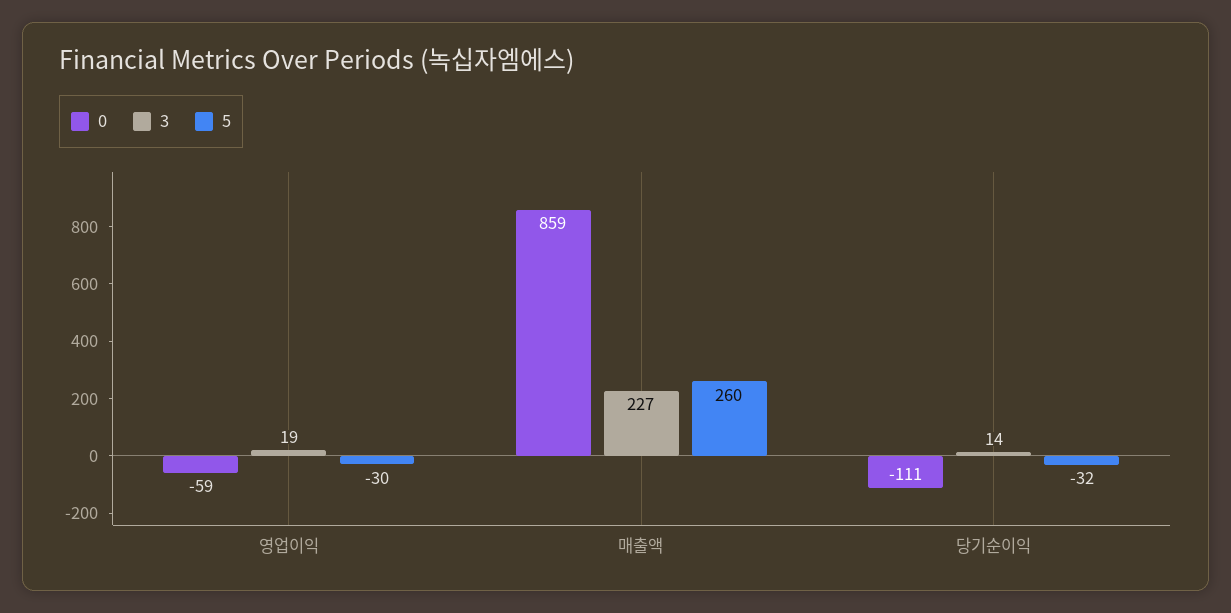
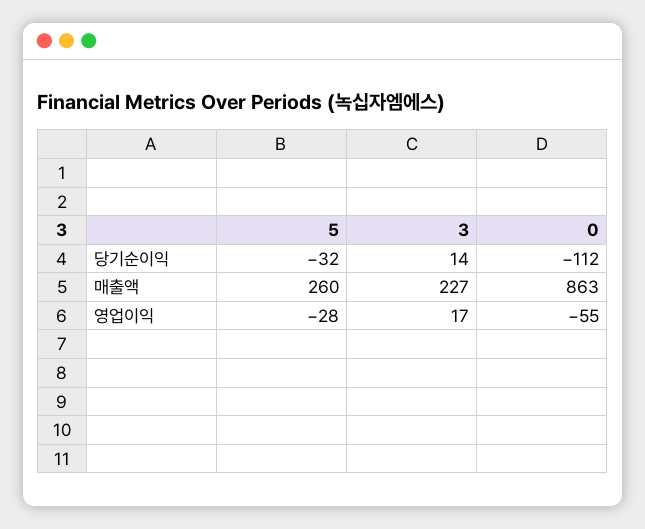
  {
    "0": {
-     "영업이익": -59,
+     "영업이익": -55,
-     "매출액": 859,
+     "매출액": 863,
-     "당기순이익": -111
+     "당기순이익": -112
    },
    "3": {
-     "영업이익": 19,
+     "영업이익": 17,
      "매출액": 227,
      "당기순이익": 14
    },
    "5": {
-     "영업이익": -30,
+     "영업이익": -28,
      "매출액": 260,
      "당기순이익": -32
    }
  }

